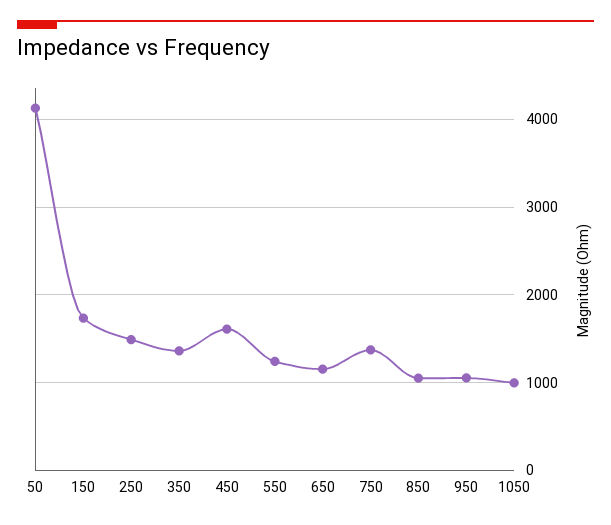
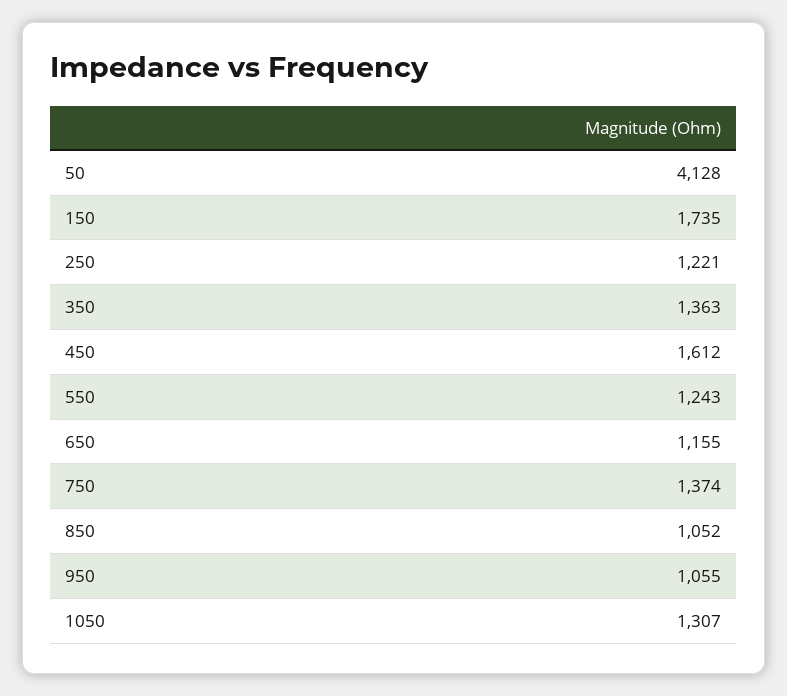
  {
    "50": 4128,
    "150": 1735,
-   "250": 1500,
+   "250": 1221,
    "350": 1363,
    "450": 1612,
    "550": 1243,
    "650": 1155,
    "750": 1374,
    "850": 1052,
    "950": 1055,
-   "1050": 1000
+   "1050": 1307
  }

